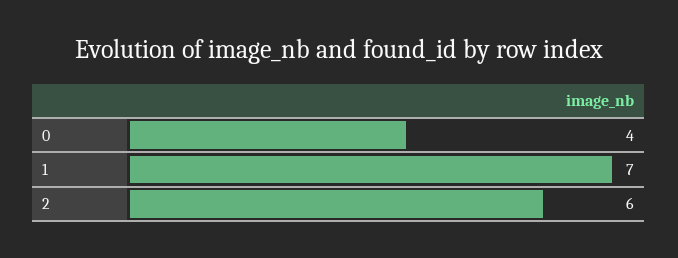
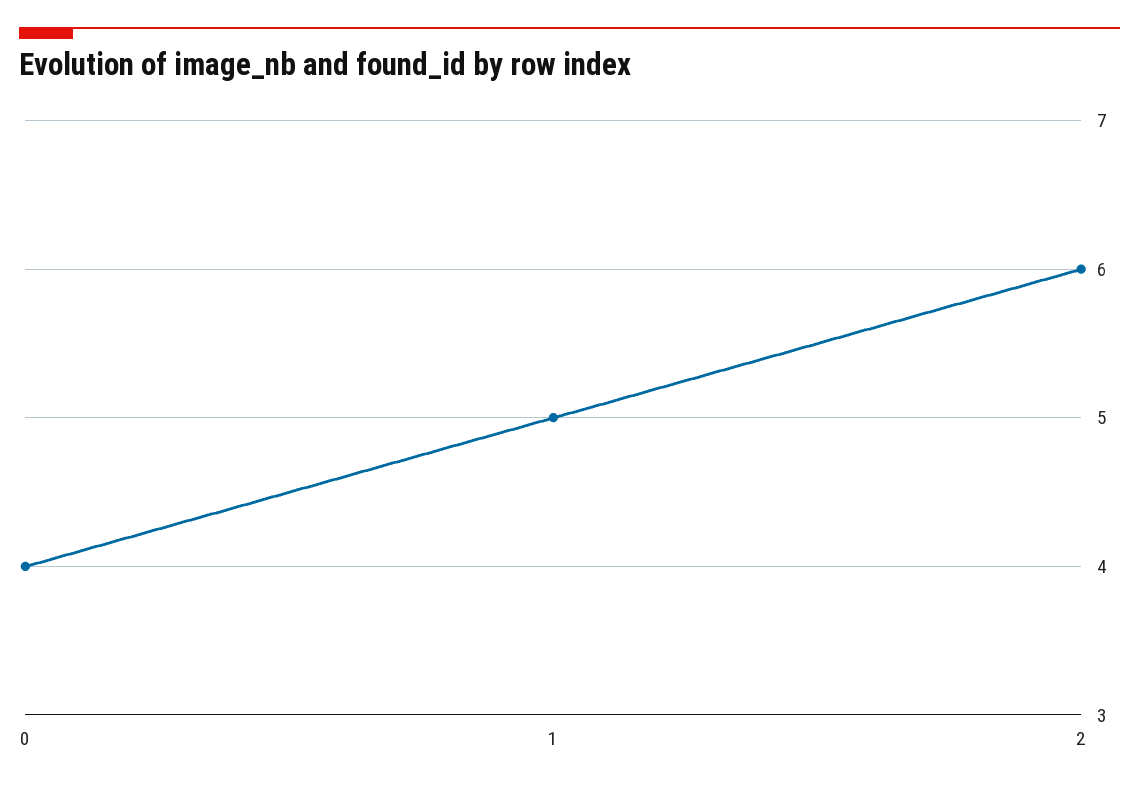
  {
    "0": 4,
-   "1": 7,
+   "1": 5,
    "2": 6
  }

